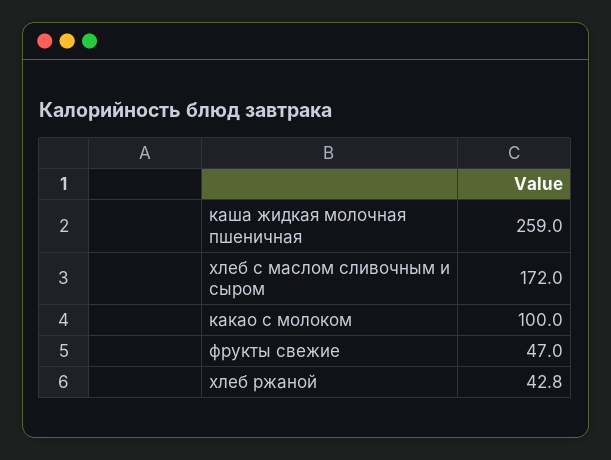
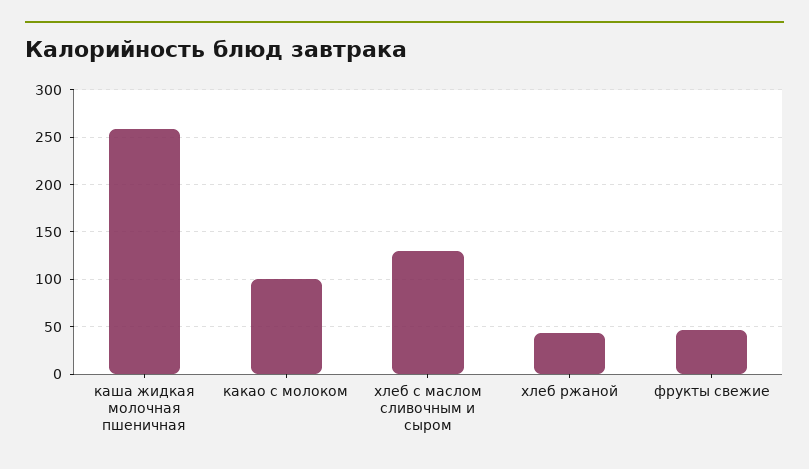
  {
    "каша жидкая молочная пшеничная": 259,
-   "хлеб с маслом сливочным и сыром": 172,
+   "хлеб с маслом сливочным и сыром": 130,
    "какао с молоком": 100,
    "фрукты свежие": 47,
    "хлеб ржаной": 42.8
  }

